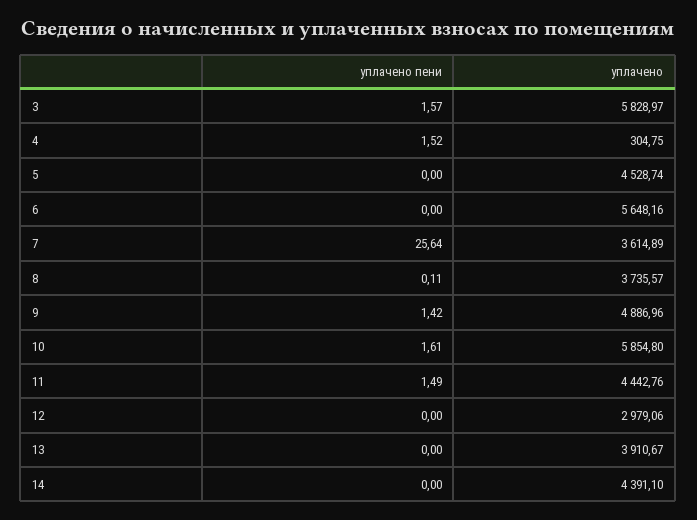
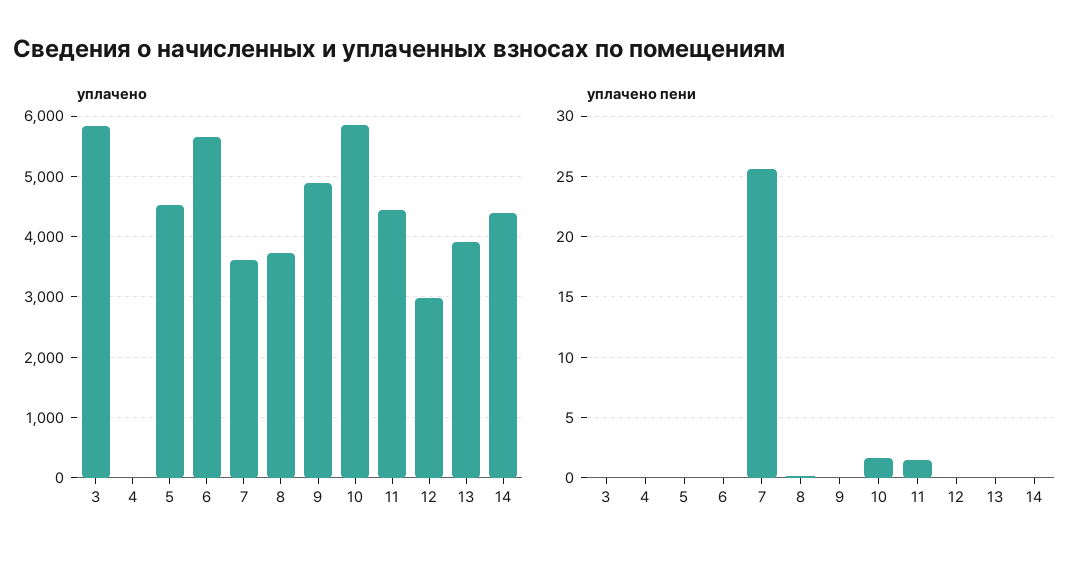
  {
    "уплачено пени": {
-     "3": 1.57,
+     "3": 0,
-     "4": 1.52,
+     "4": 0,
      "5": 0,
      "6": 0,
      "7": 25.64,
      "8": 0.11,
-     "9": 1.42,
+     "9": 0,
      "10": 1.61,
      "11": 1.49,
      "12": 0,
      "13": 0,
      "14": 0
    },
    "уплачено": {
      "3": 5828.97,
-     "4": 304.75,
+     "4": 0,
      "5": 4528.74,
      "6": 5648.16,
      "7": 3614.89,
      "8": 3735.57,
      "9": 4886.96,
      "10": 5854.8,
      "11": 4442.76,
      "12": 2979.06,
      "13": 3910.67,
      "14": 4391.1
    }
  }

